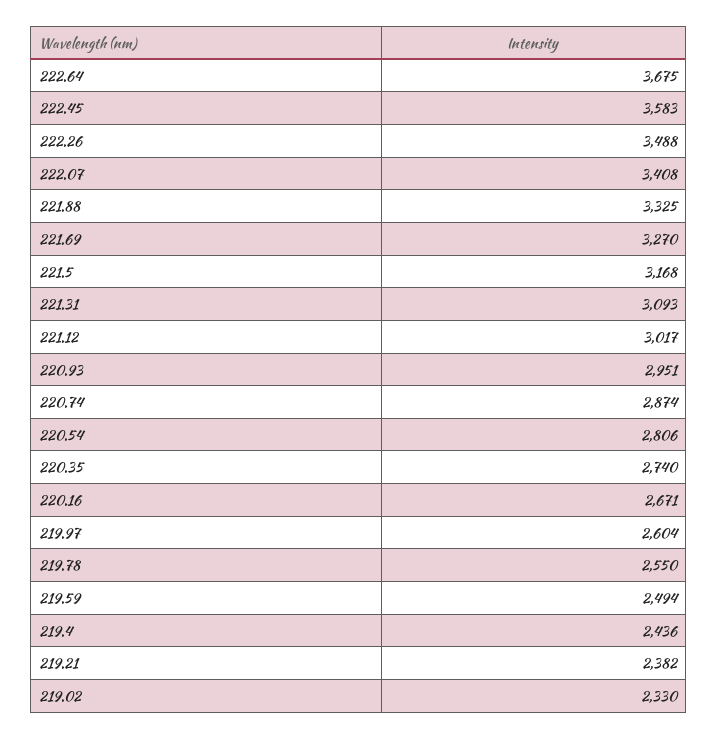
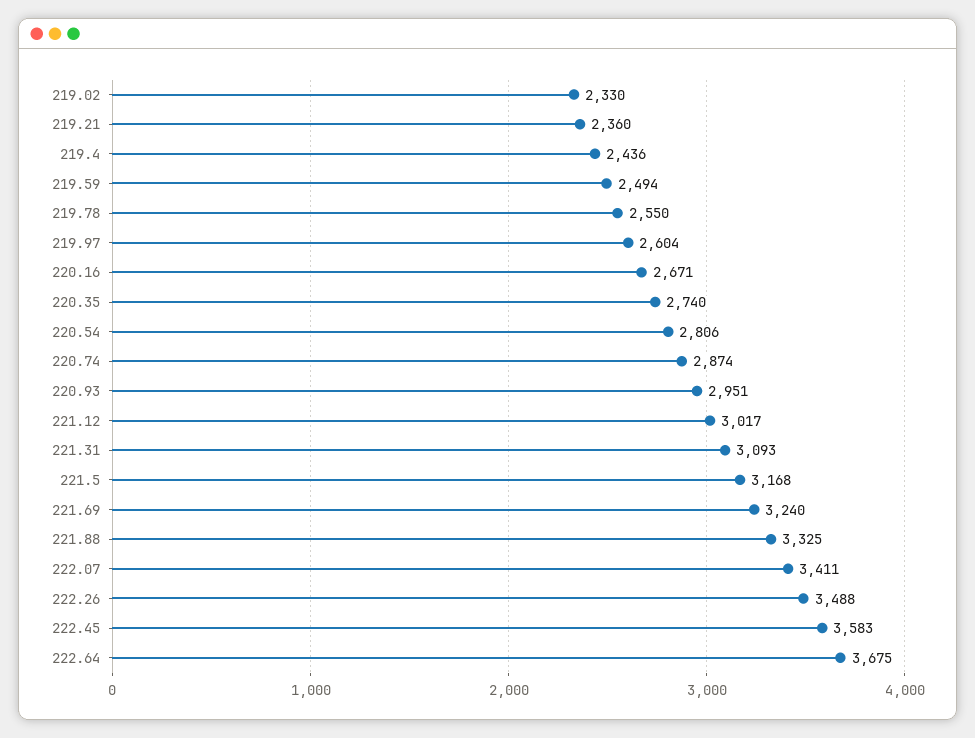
  {
    "222.64": 3675,
    "222.45": 3583,
    "222.26": 3488,
-   "222.07": 3408,
+   "222.07": 3411,
    "221.88": 3325,
-   "221.69": 3270,
+   "221.69": 3240,
    "221.5": 3168,
    "221.31": 3093,
    "221.12": 3017,
    "220.93": 2951,
    "220.74": 2874,
    "220.54": 2806,
    "220.35": 2740,
    "220.16": 2671,
    "219.97": 2604,
    "219.78": 2550,
    "219.59": 2494,
    "219.4": 2436,
-   "219.21": 2382,
+   "219.21": 2360,
    "219.02": 2330
  }

